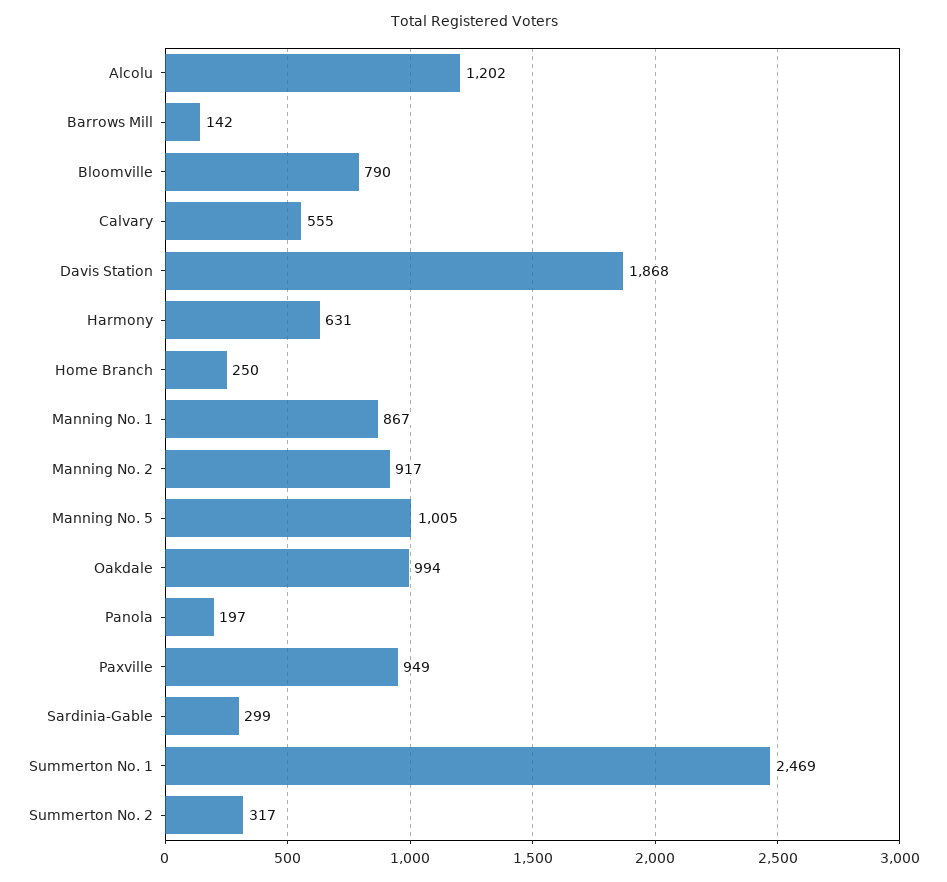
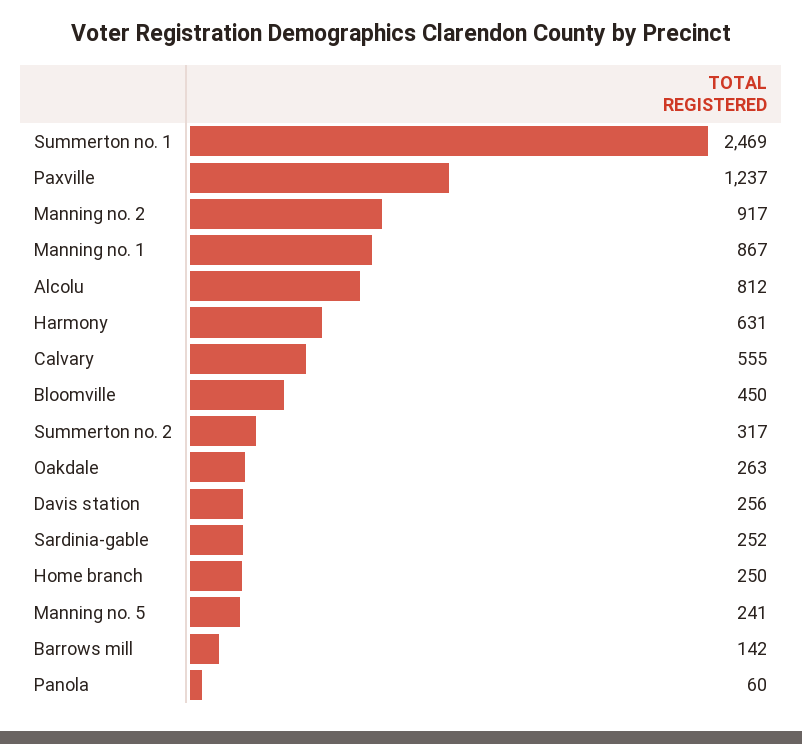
  {
-   "Alcolu": 1202,
+   "Alcolu": 812,
    "Barrows Mill": 142,
-   "Bloomville": 790,
+   "Bloomville": 450,
    "Calvary": 555,
-   "Davis Station": 1868,
+   "Davis Station": 256,
    "Harmony": 631,
    "Home Branch": 250,
    "Manning No. 1": 867,
    "Manning No. 2": 917,
-   "Manning No. 5": 1005,
+   "Manning No. 5": 241,
-   "Oakdale": 994,
+   "Oakdale": 263,
-   "Panola": 197,
+   "Panola": 60,
-   "Paxville": 949,
+   "Paxville": 1237,
-   "Sardinia-Gable": 299,
+   "Sardinia-Gable": 252,
    "Summerton No. 1": 2469,
    "Summerton No. 2": 317
  }

